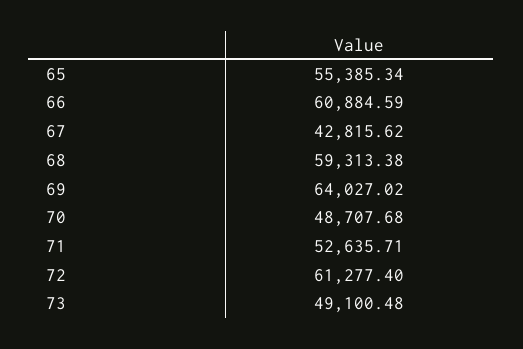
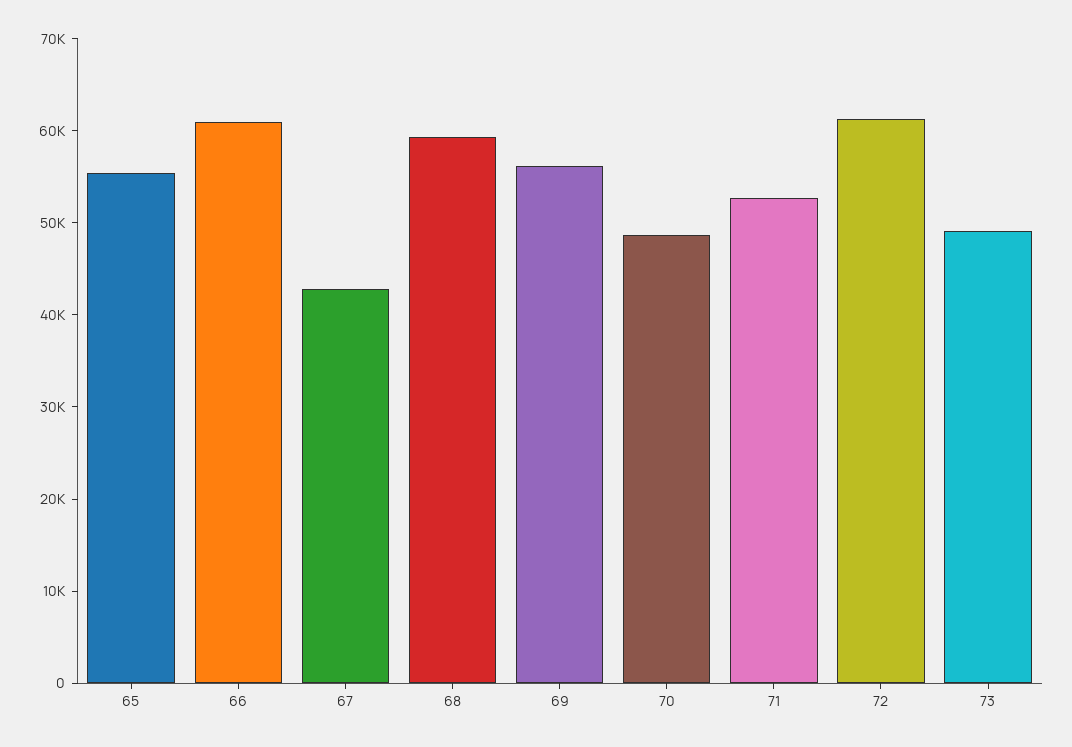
  {
    "65": 55385.34,
    "66": 60884.59,
    "67": 42815.62,
    "68": 59313.38,
-   "69": 64027.02,
+   "69": 56000,
    "70": 48707.68,
    "71": 52635.71,
    "72": 61277.4,
    "73": 49100.48
  }

